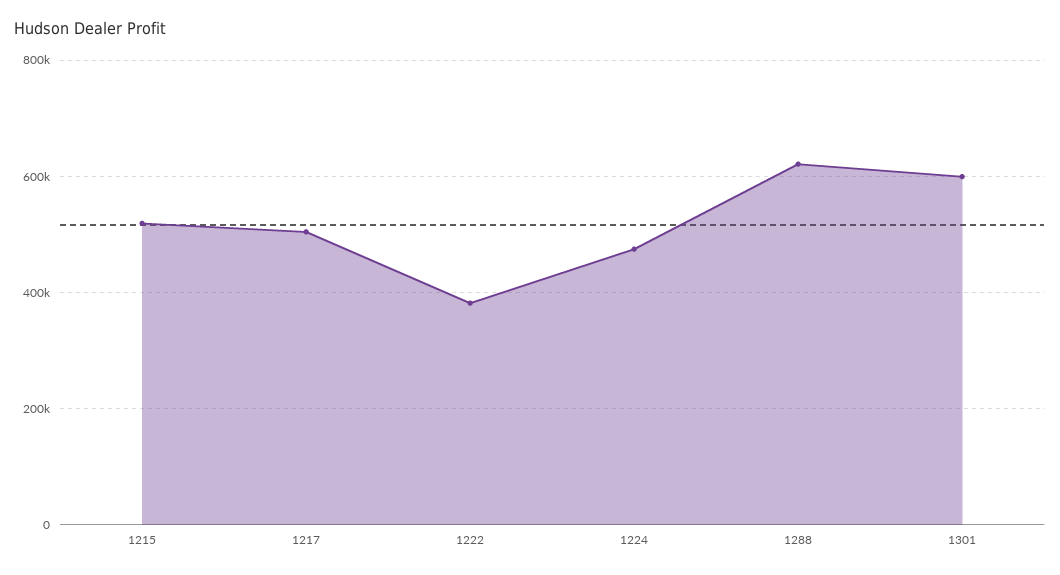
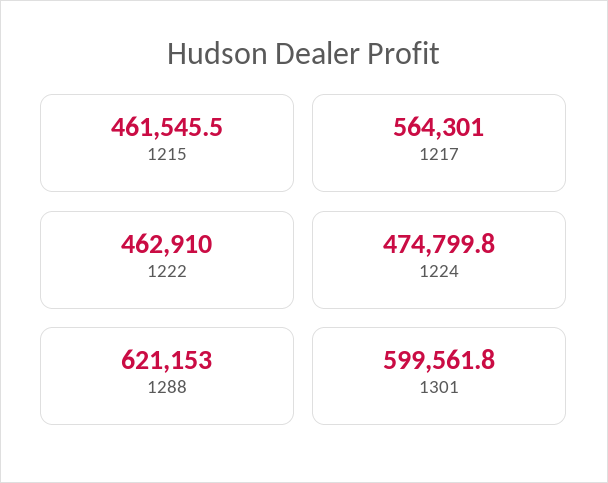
  {
-   "1215": 520000,
+   "1215": 461545.5,
-   "1217": 500000,
+   "1217": 564301,
-   "1222": 380000,
+   "1222": 462910,
    "1224": 474799.8,
    "1288": 621153,
    "1301": 599561.8
  }

